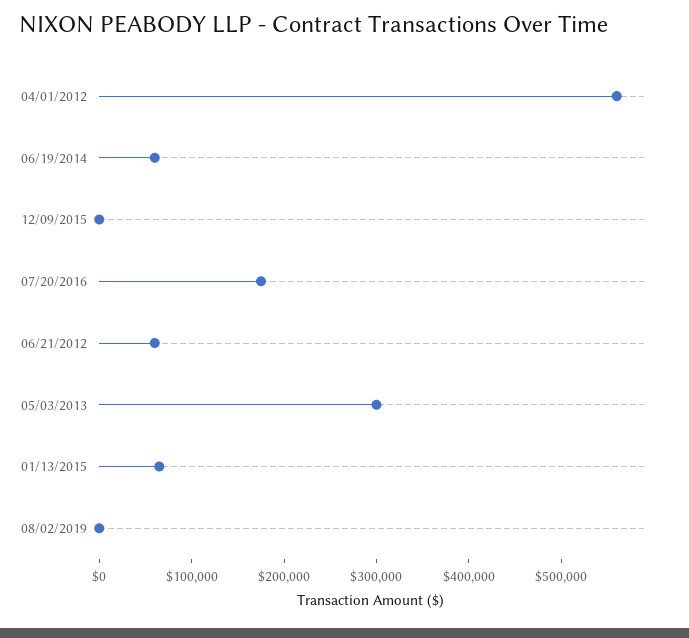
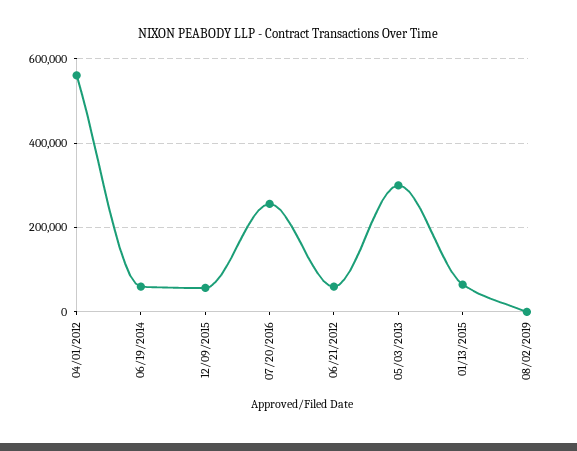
  {
    "04/01/2012": 560000,
    "06/19/2014": 60000,
-   "12/09/2015": 0,
+   "12/09/2015": 60000,
-   "07/20/2016": 180000,
+   "07/20/2016": 260000,
    "06/21/2012": 60000,
    "05/03/2013": 300000,
    "01/13/2015": 60000,
    "08/02/2019": 0
  }

